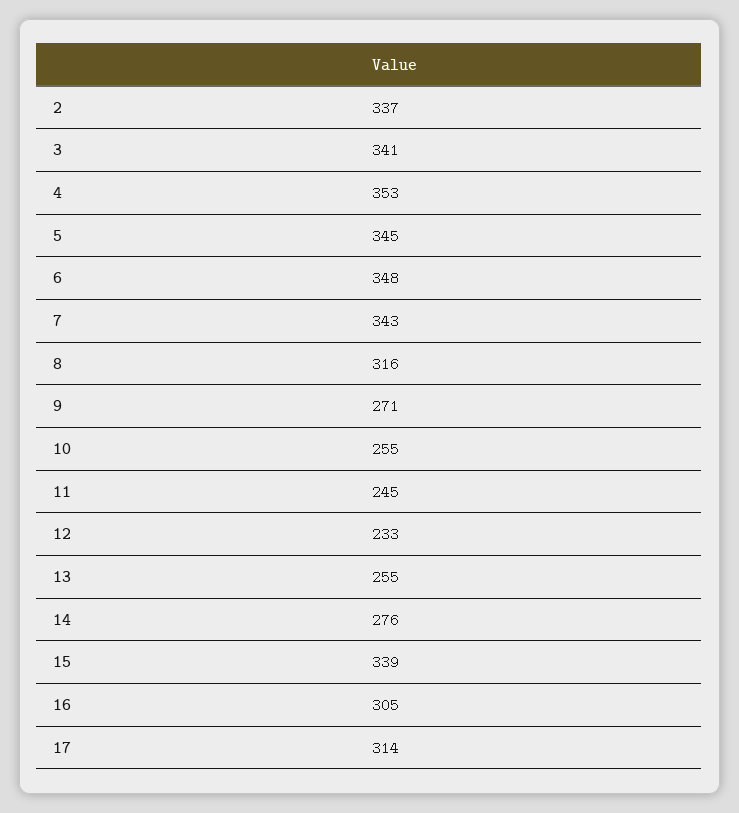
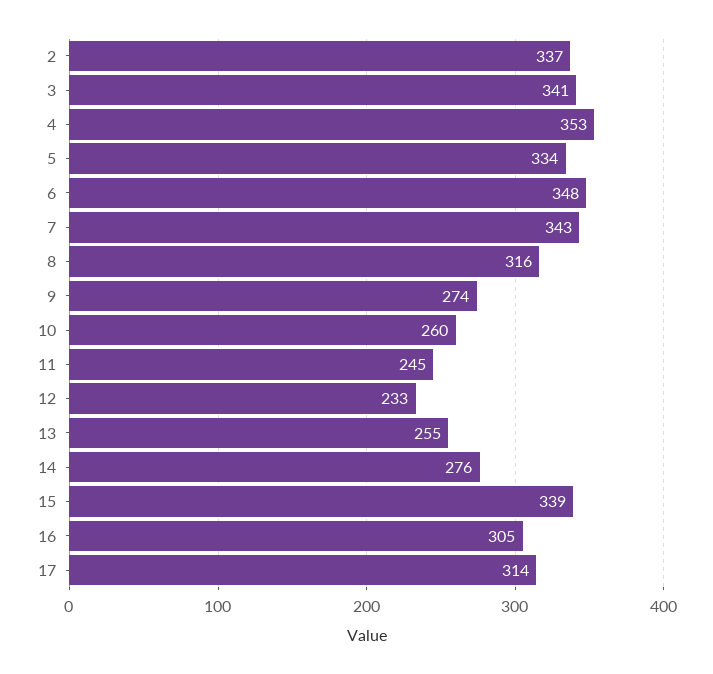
  {
    "2": 337,
    "3": 341,
    "4": 353,
-   "5": 345,
+   "5": 334,
    "6": 348,
    "7": 343,
    "8": 316,
-   "9": 271,
+   "9": 274,
-   "10": 255,
+   "10": 260,
    "11": 245,
    "12": 233,
    "13": 255,
    "14": 276,
    "15": 339,
    "16": 305,
    "17": 314
  }

